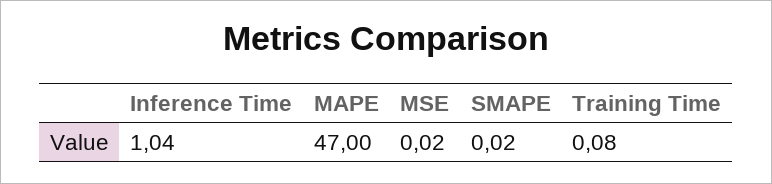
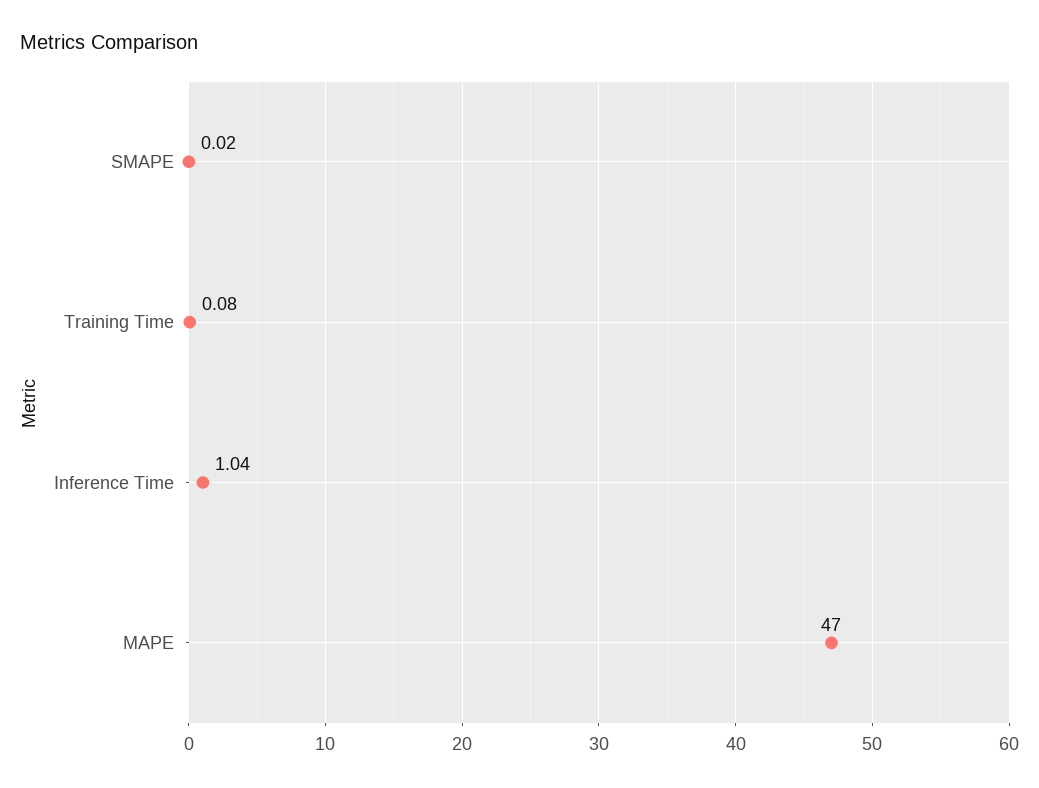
  {
    "Inference Time": 1.04,
    "MAPE": 47,
-   "MSE": 0.02,
    "SMAPE": 0.02,
    "Training Time": 0.08
  }

